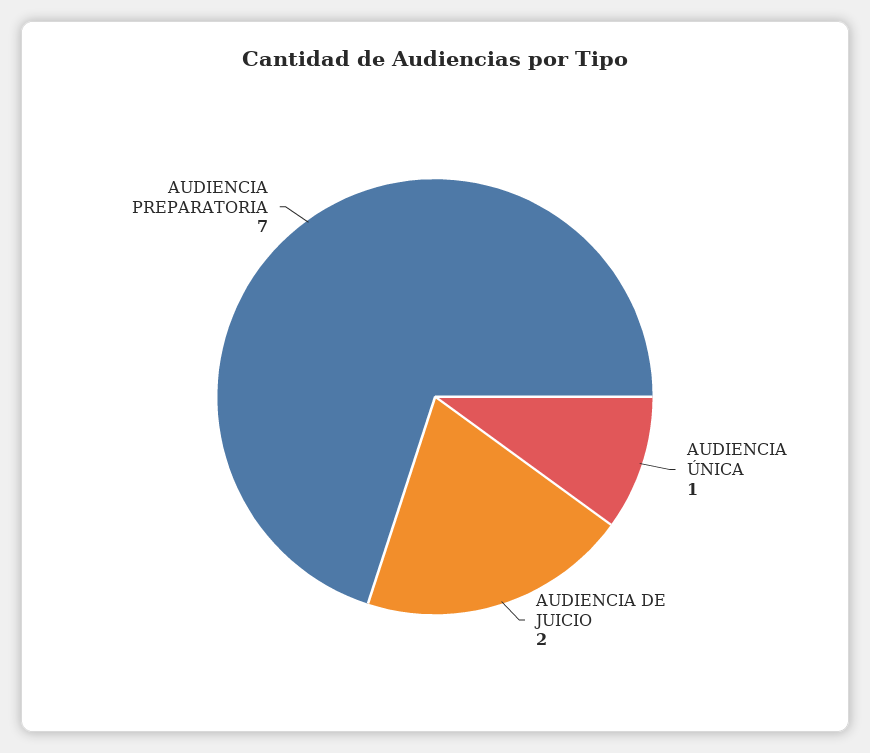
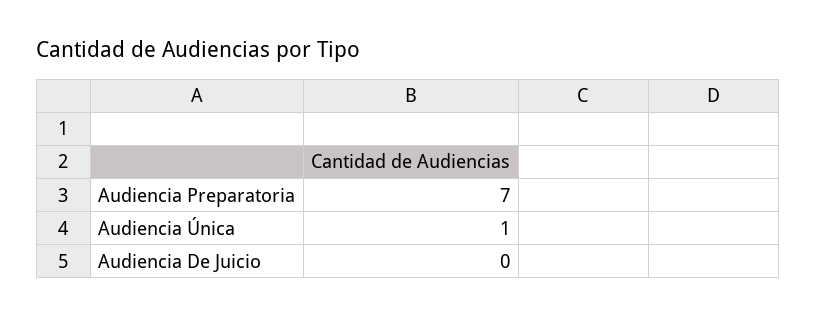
  {
    "AUDIENCIA ÚNICA": 1,
-   "AUDIENCIA DE JUICIO": 2,
+   "AUDIENCIA DE JUICIO": 0,
    "AUDIENCIA PREPARATORIA": 7
  }

